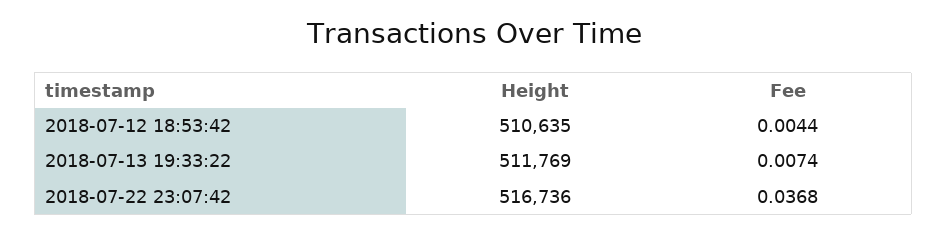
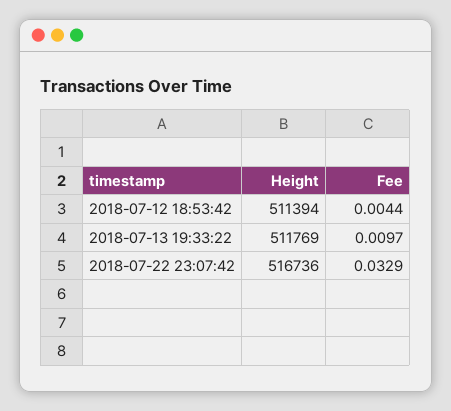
  {
    "Height": {
-     "2018-07-12 18:53:42": 510635,
+     "2018-07-12 18:53:42": 511394,
      "2018-07-13 19:33:22": 511769,
      "2018-07-22 23:07:42": 516736
    },
    "Fee": {
      "2018-07-12 18:53:42": 0.0044,
-     "2018-07-13 19:33:22": 0.0074,
+     "2018-07-13 19:33:22": 0.0097,
-     "2018-07-22 23:07:42": 0.0368
+     "2018-07-22 23:07:42": 0.0329
    }
  }

